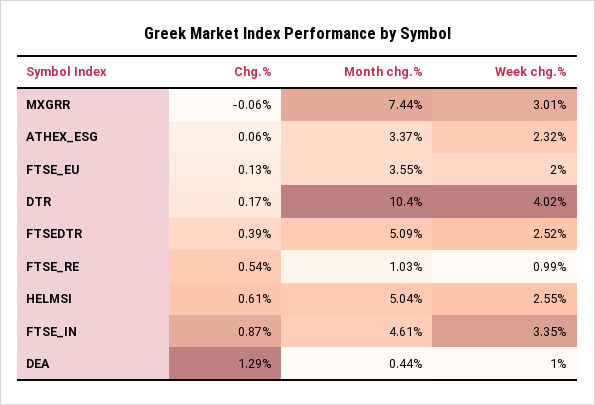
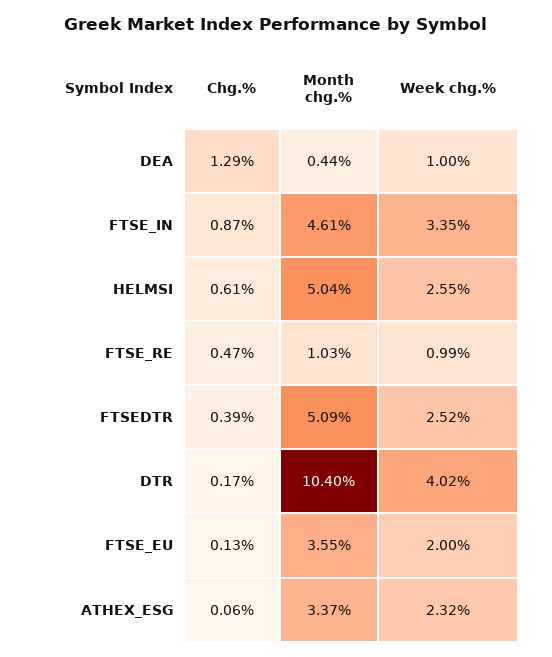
  {
    "Chg.%": {
-     "MXGRR": -0.06,
      "ATHEX_ESG": 0.06,
      "FTSE_EU": 0.13,
      "DTR": 0.17,
      "FTSEDTR": 0.39,
-     "FTSE_RE": 0.54,
+     "FTSE_RE": 0.47,
      "HELMSI": 0.61,
      "FTSE_IN": 0.87,
      "DEA": 1.29
    },
    "Month chg.%": {
-     "MXGRR": 7.44,
      "ATHEX_ESG": 3.37,
      "FTSE_EU": 3.55,
      "DTR": 10.4,
      "FTSEDTR": 5.09,
      "FTSE_RE": 1.03,
      "HELMSI": 5.04,
      "FTSE_IN": 4.61,
      "DEA": 0.44
    },
    "Week chg.%": {
-     "MXGRR": 3.01,
      "ATHEX_ESG": 2.32,
      "FTSE_EU": 2,
      "DTR": 4.02,
      "FTSEDTR": 2.52,
      "FTSE_RE": 0.99,
      "HELMSI": 2.55,
      "FTSE_IN": 3.35,
      "DEA": 1
    }
  }

